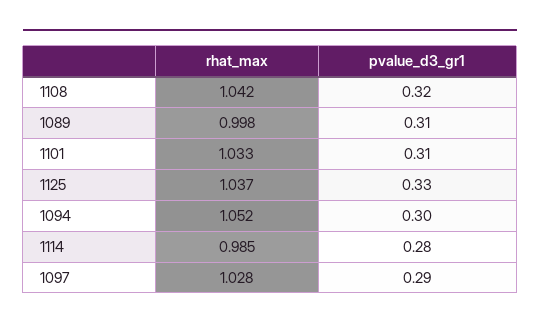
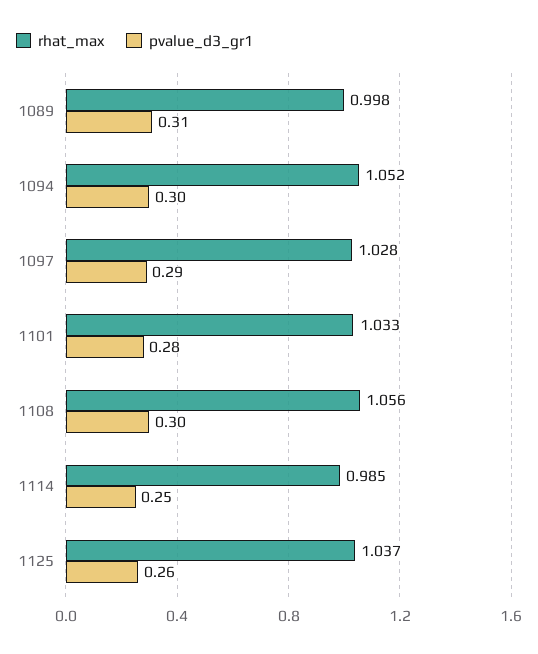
  {
    "rhat_max": {
-     "1108": 1.042,
+     "1108": 1.056,
      "1089": 0.998,
      "1101": 1.033,
      "1125": 1.037,
      "1094": 1.052,
      "1114": 0.985,
      "1097": 1.028
    },
    "pvalue_d3_gr1": {
-     "1108": 0.32,
+     "1108": 0.3,
      "1089": 0.31,
-     "1101": 0.31,
+     "1101": 0.28,
-     "1125": 0.33,
+     "1125": 0.26,
      "1094": 0.3,
-     "1114": 0.28,
+     "1114": 0.25,
      "1097": 0.29
    }
  }

